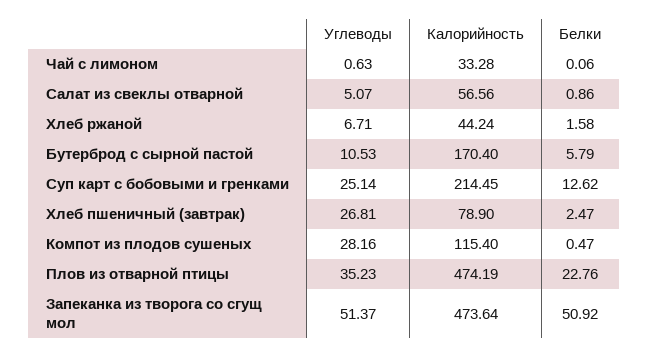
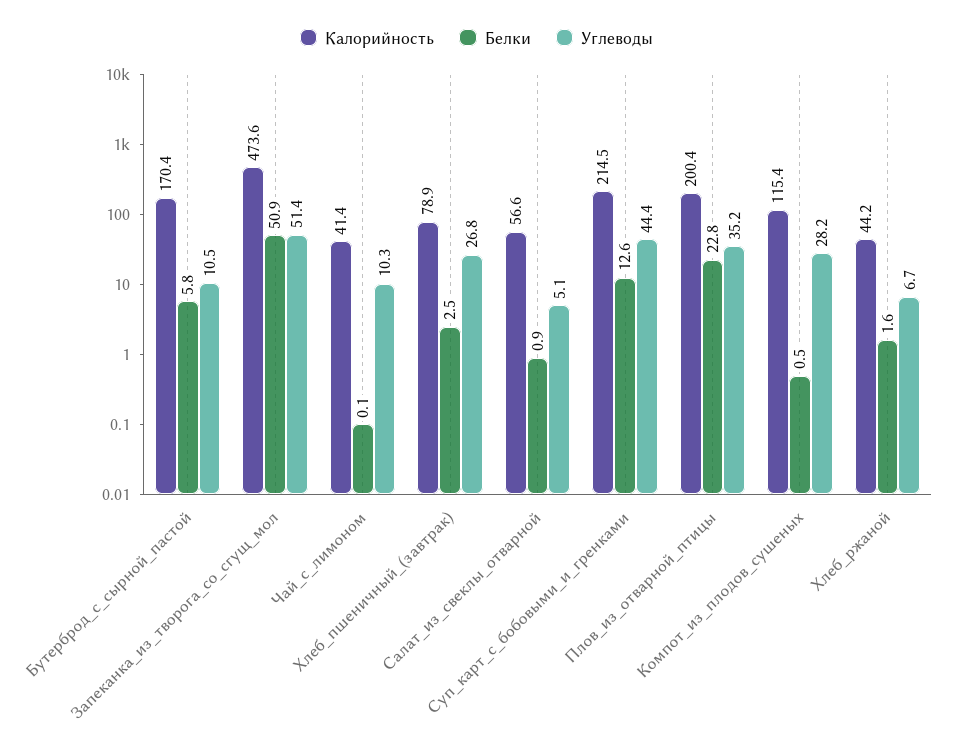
  {
    "Углеводы": {
-     "Чай с лимоном": 0.63,
+     "Чай с лимоном": 10.3,
      "Салат из свеклы отварной": 5.07,
      "Хлеб ржаной": 6.71,
      "Бутерброд с сырной пастой": 10.53,
-     "Суп карт с бобовыми и гренками": 25.14,
+     "Суп карт с бобовыми и гренками": 44.4,
      "Хлеб пшеничный (завтрак)": 26.81,
      "Компот из плодов сушеных": 28.16,
      "Плов из отварной птицы": 35.23,
      "Запеканка из творога со сгущ мол": 51.37
    },
    "Калорийность": {
-     "Чай с лимоном": 33.28,
+     "Чай с лимоном": 41.4,
      "Салат из свеклы отварной": 56.56,
      "Хлеб ржаной": 44.24,
      "Бутерброд с сырной пастой": 170.4,
      "Суп карт с бобовыми и гренками": 214.45,
      "Хлеб пшеничный (завтрак)": 78.9,
      "Компот из плодов сушеных": 115.4,
-     "Плов из отварной птицы": 474.19,
+     "Плов из отварной птицы": 200.4,
      "Запеканка из творога со сгущ мол": 473.64
    },
    "Белки": {
      "Чай с лимоном": 0.06,
      "Салат из свеклы отварной": 0.86,
      "Хлеб ржаной": 1.58,
      "Бутерброд с сырной пастой": 5.79,
      "Суп карт с бобовыми и гренками": 12.62,
      "Хлеб пшеничный (завтрак)": 2.47,
      "Компот из плодов сушеных": 0.47,
      "Плов из отварной птицы": 22.76,
      "Запеканка из творога со сгущ мол": 50.92
    }
  }

